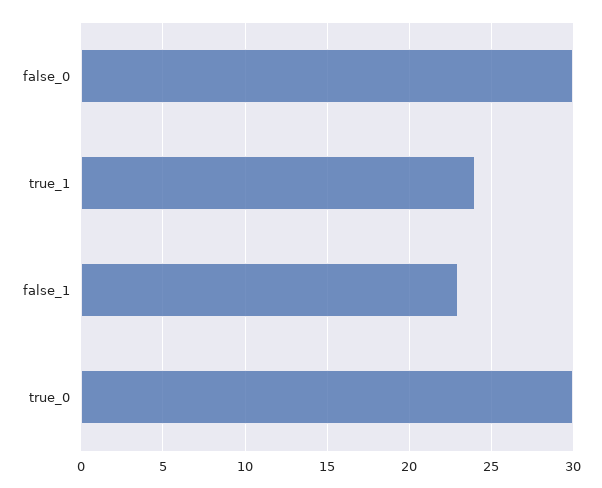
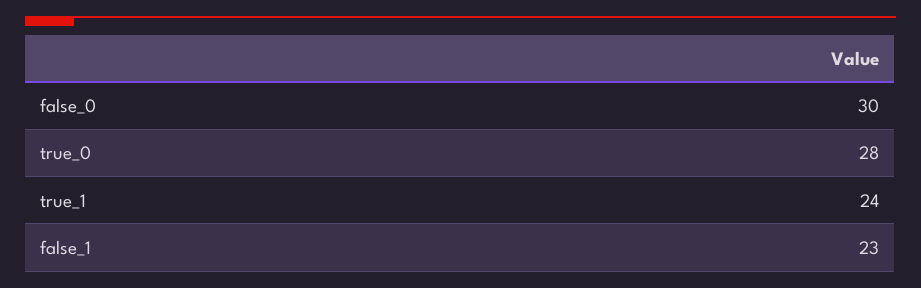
  {
    "false_0": 30,
    "true_1": 24,
    "false_1": 23,
-   "true_0": 30
+   "true_0": 28
  }

